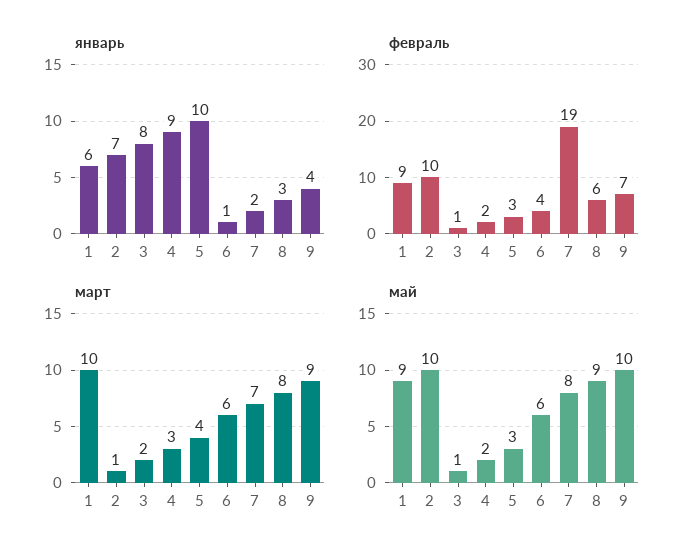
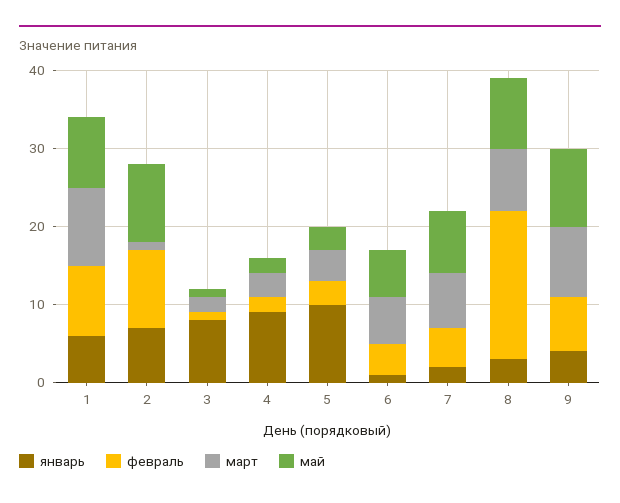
  {
    "январь": {
      "1": 6,
      "2": 7,
      "3": 8,
      "4": 9,
      "5": 10,
      "6": 1,
      "7": 2,
      "8": 3,
      "9": 4
    },
    "февраль": {
      "1": 9,
      "2": 10,
      "3": 1,
      "4": 2,
      "5": 3,
      "6": 4,
-     "7": 19,
+     "7": 5,
-     "8": 6,
+     "8": 20,
      "9": 7
    },
    "март": {
      "1": 10,
      "2": 1,
      "3": 2,
      "4": 3,
      "5": 4,
      "6": 6,
      "7": 7,
      "8": 8,
      "9": 9
    },
    "май": {
      "1": 9,
      "2": 10,
      "3": 1,
      "4": 2,
      "5": 3,
      "6": 6,
      "7": 8,
      "8": 9,
      "9": 10
    }
  }

